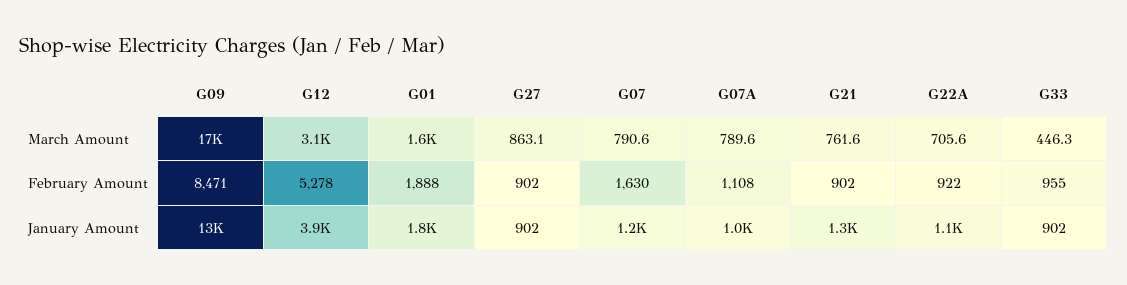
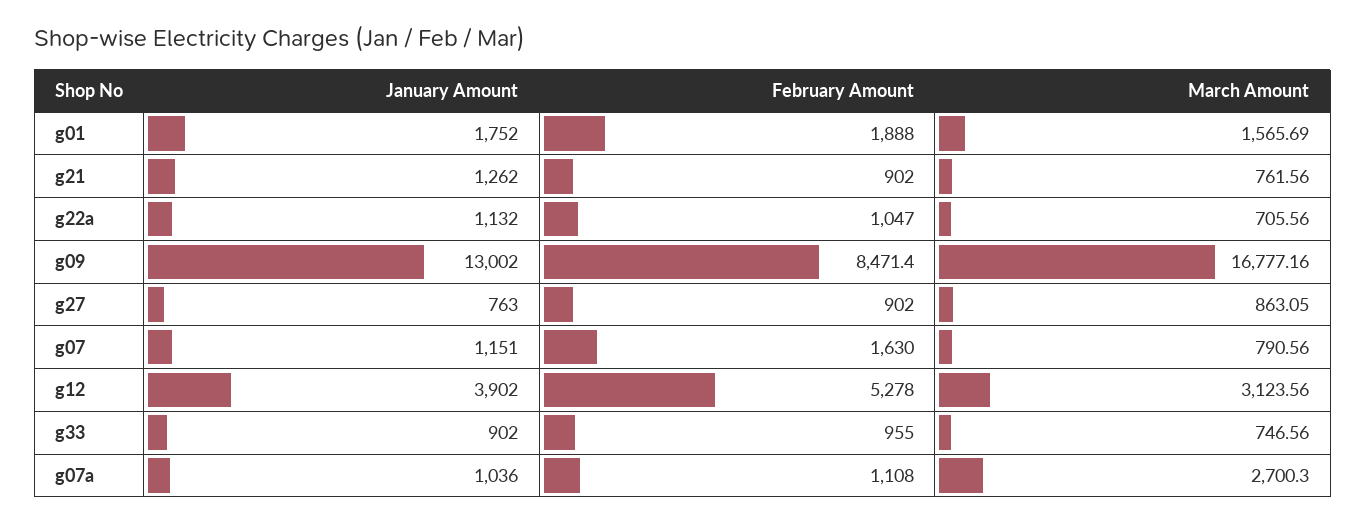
  {
    "G09": {
      "March Amount": 16777.16,
      "February Amount": 8471.4,
      "January Amount": 13002
    },
    "G12": {
      "March Amount": 3123.56,
      "February Amount": 5278,
      "January Amount": 3902
    },
    "G01": {
      "March Amount": 1565.69,
      "February Amount": 1888,
      "January Amount": 1752
    },
    "G27": {
      "March Amount": 863.05,
      "February Amount": 902,
-     "January Amount": 902
+     "January Amount": 763
    },
    "G07": {
      "March Amount": 790.56,
      "February Amount": 1630,
      "January Amount": 1151
    },
    "G07A": {
-     "March Amount": 789.6,
+     "March Amount": 2700.3,
      "February Amount": 1108,
      "January Amount": 1036
    },
    "G21": {
      "March Amount": 761.56,
      "February Amount": 902,
      "January Amount": 1262
    },
    "G22A": {
      "March Amount": 705.56,
-     "February Amount": 922,
+     "February Amount": 1047,
      "January Amount": 1132
    },
    "G33": {
-     "March Amount": 446.3,
+     "March Amount": 746.56,
      "February Amount": 955,
      "January Amount": 902
    }
  }

